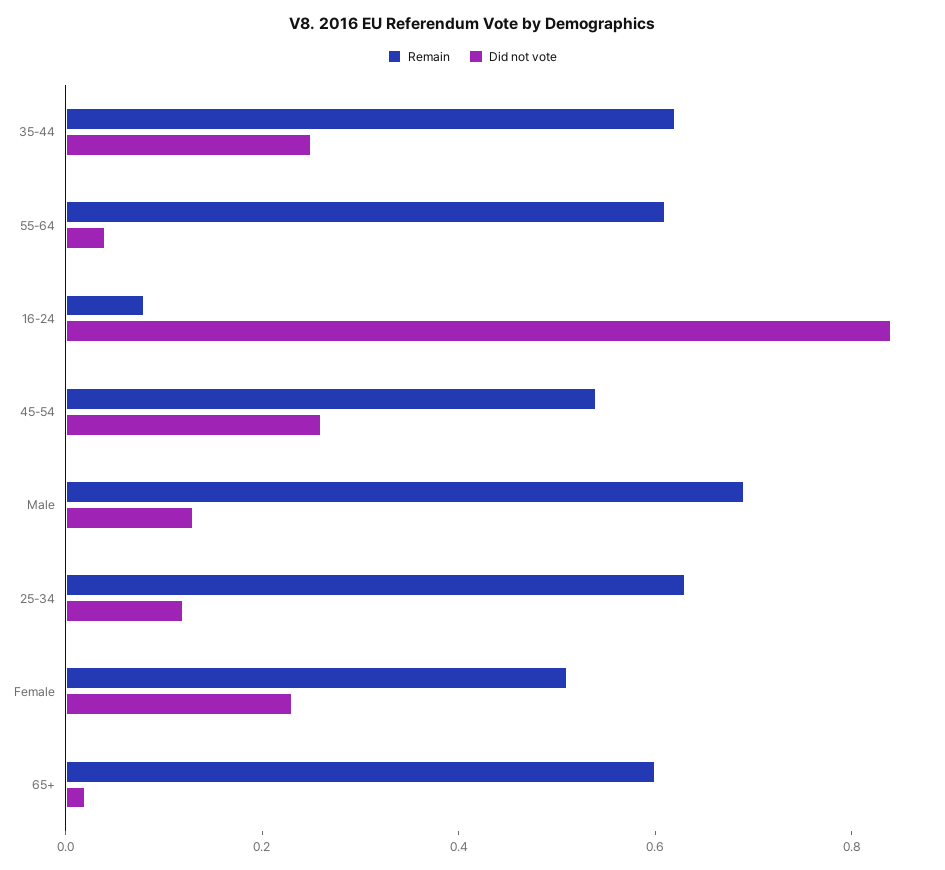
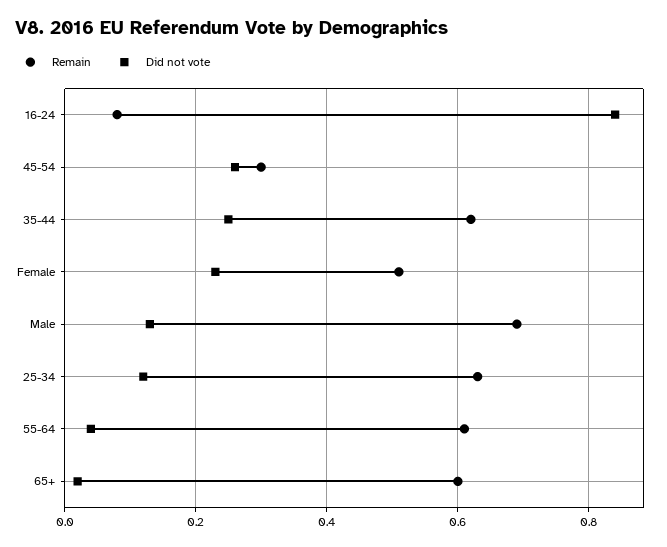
  {
    "Remain": {
      "35-44": 0.6,
      "55-64": 0.6,
      "16-24": 0.1,
-     "45-54": 0.55,
+     "45-54": 0.3,
      "Male": 0.7,
      "25-34": 0.65,
      "Female": 0.5,
      "65+": 0.6
    },
    "Did not vote": {
      "35-44": 0.25,
      "55-64": 0.05,
      "16-24": 0.85,
      "45-54": 0.25,
      "Male": 0.15,
      "25-34": 0.1,
      "Female": 0.25,
      "65+": 0
    }
  }

